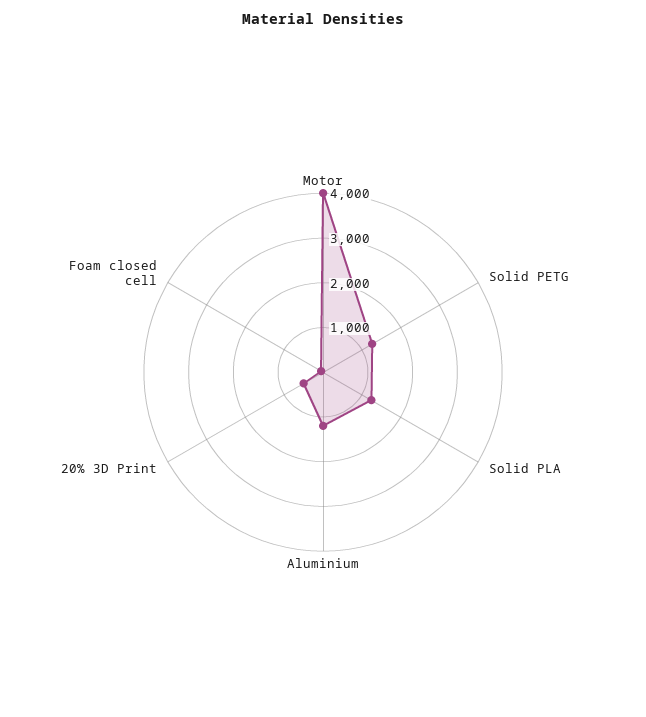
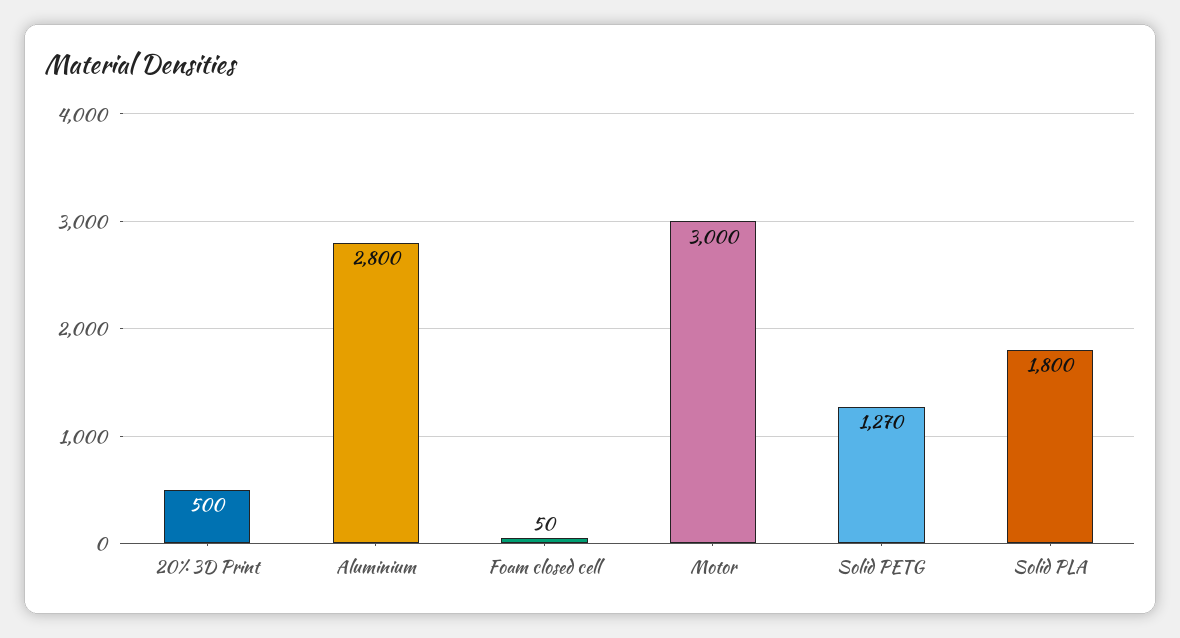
  {
-   "Motor": 4000,
+   "Motor": 3000,
    "Solid PETG": 1270,
-   "Solid PLA": 1200,
+   "Solid PLA": 1800,
-   "Aluminium": 1200,
+   "Aluminium": 2800,
    "20% 3D Print": 500,
    "Foam closed cell": 50
  }

